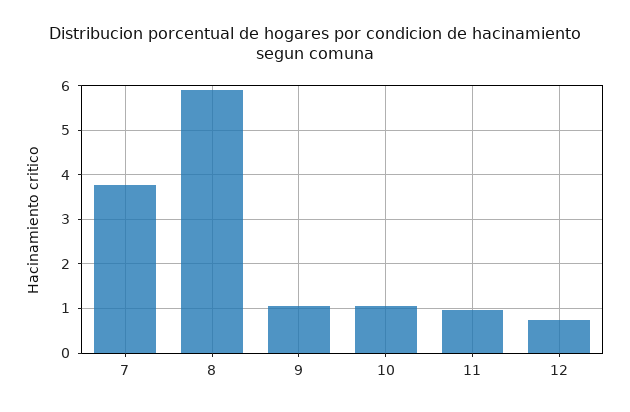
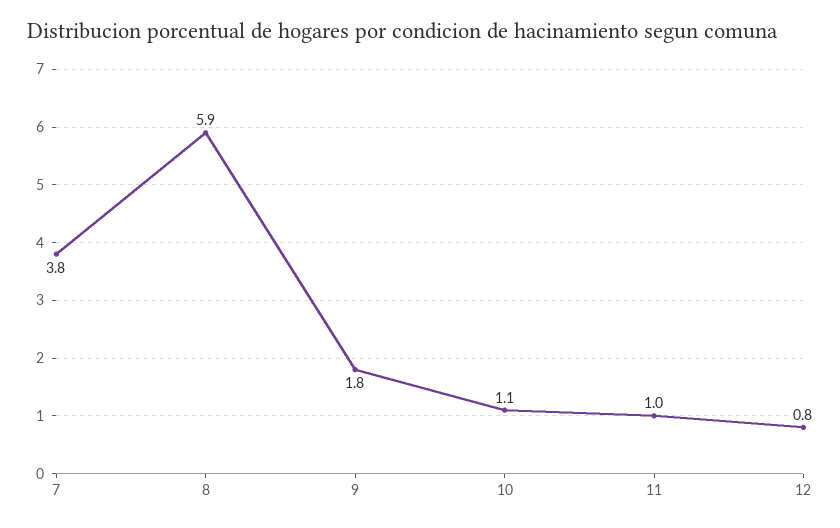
  {
    "7": 3.8,
    "8": 5.9,
-   "9": 1,
+   "9": 1.8,
    "10": 1.1,
    "11": 1,
    "12": 0.8
  }

